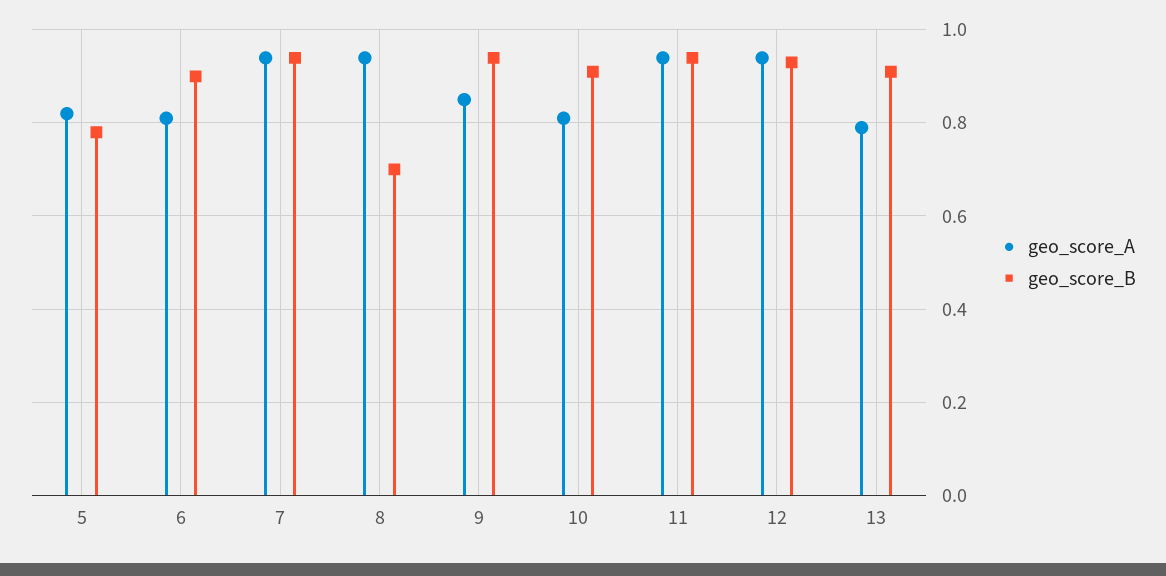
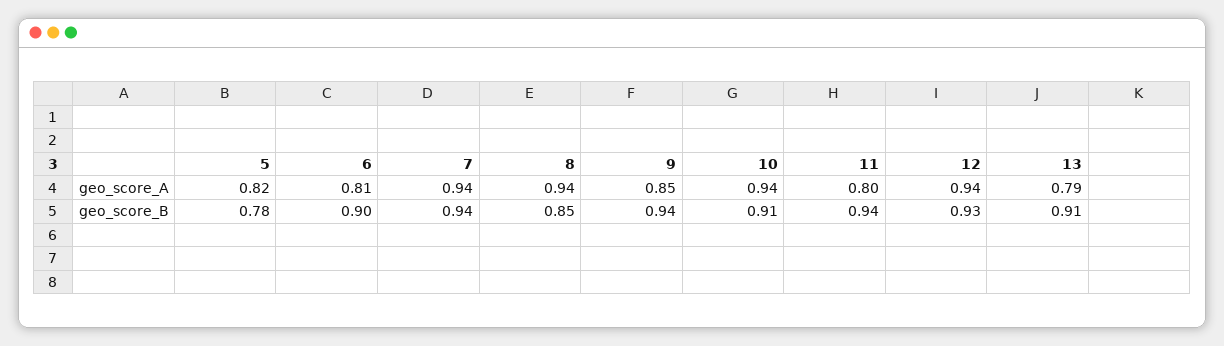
  {
    "geo_score_A": {
      "5": 0.82,
      "6": 0.81,
      "7": 0.94,
      "8": 0.94,
      "9": 0.85,
-     "10": 0.8,
+     "10": 0.94,
-     "11": 0.95,
+     "11": 0.8,
      "12": 0.94,
      "13": 0.79
    },
    "geo_score_B": {
      "5": 0.78,
      "6": 0.9,
      "7": 0.94,
-     "8": 0.7,
+     "8": 0.85,
      "9": 0.94,
      "10": 0.91,
      "11": 0.94,
      "12": 0.93,
      "13": 0.91
    }
  }

